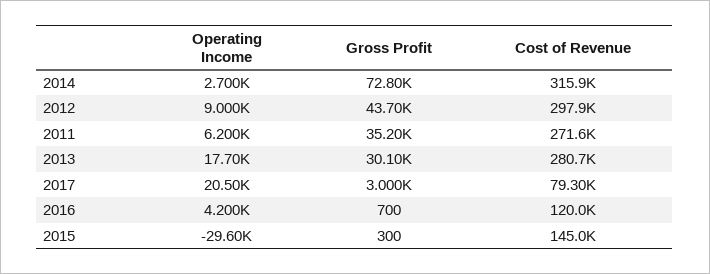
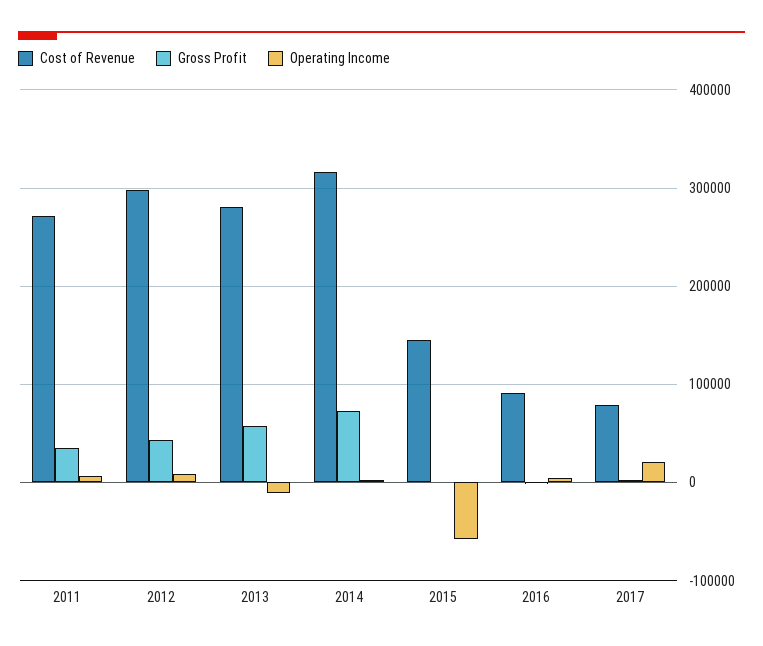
  {
    "Operating Income": {
      "2014": 2700,
      "2012": 9000,
      "2011": 6200,
-     "2013": 17700,
+     "2013": -10000,
      "2017": 20500,
      "2016": 4200,
-     "2015": -29600
+     "2015": -60000
    },
    "Gross Profit": {
      "2014": 72800,
      "2012": 43700,
      "2011": 35200,
-     "2013": 30100,
+     "2013": 60000,
      "2017": 3000,
      "2016": 700,
      "2015": 300
    },
    "Cost of Revenue": {
      "2014": 315900,
      "2012": 297900,
      "2011": 271600,
      "2013": 280700,
      "2017": 79300,
-     "2016": 120000,
+     "2016": 90000,
      "2015": 145000
    }
  }

